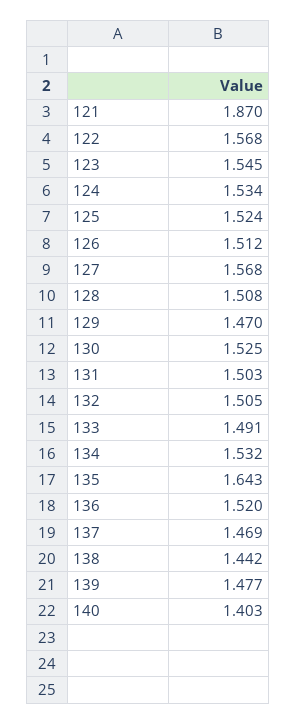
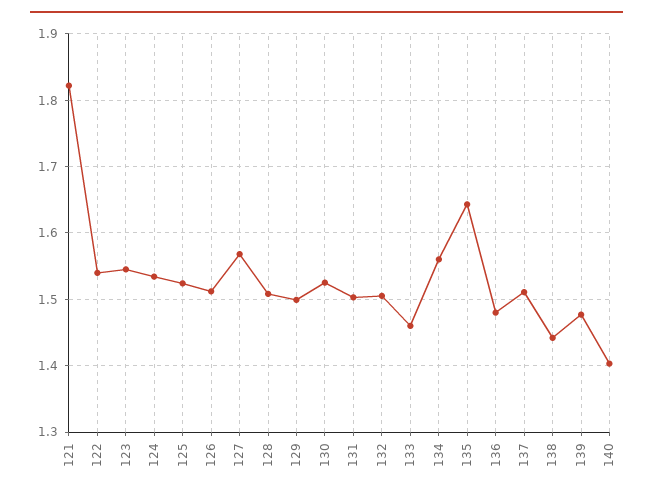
  {
-   "121": 1.87,
+   "121": 1.82,
-   "122": 1.568,
+   "122": 1.54,
    "123": 1.545,
    "124": 1.534,
    "125": 1.524,
    "126": 1.512,
    "127": 1.568,
    "128": 1.508,
-   "129": 1.47,
+   "129": 1.5,
    "130": 1.525,
    "131": 1.503,
    "132": 1.505,
-   "133": 1.491,
+   "133": 1.46,
-   "134": 1.532,
+   "134": 1.56,
    "135": 1.643,
-   "136": 1.52,
+   "136": 1.48,
-   "137": 1.469,
+   "137": 1.51,
    "138": 1.442,
    "139": 1.477,
    "140": 1.403
  }

